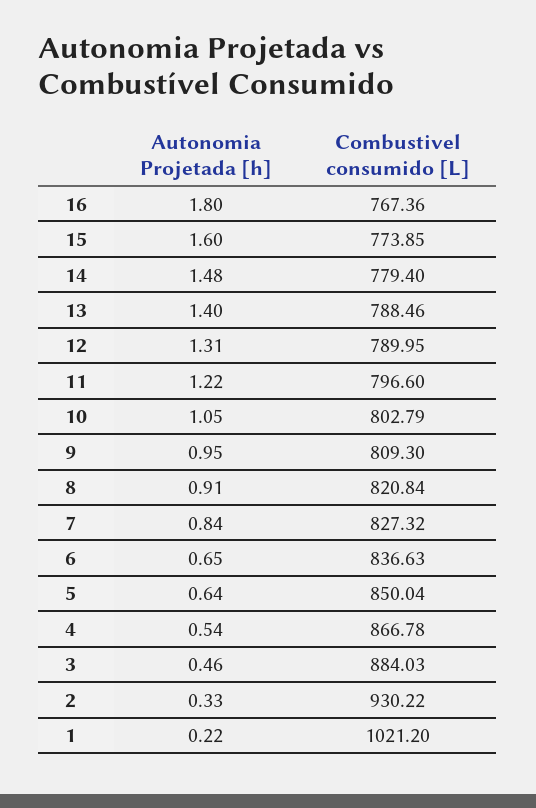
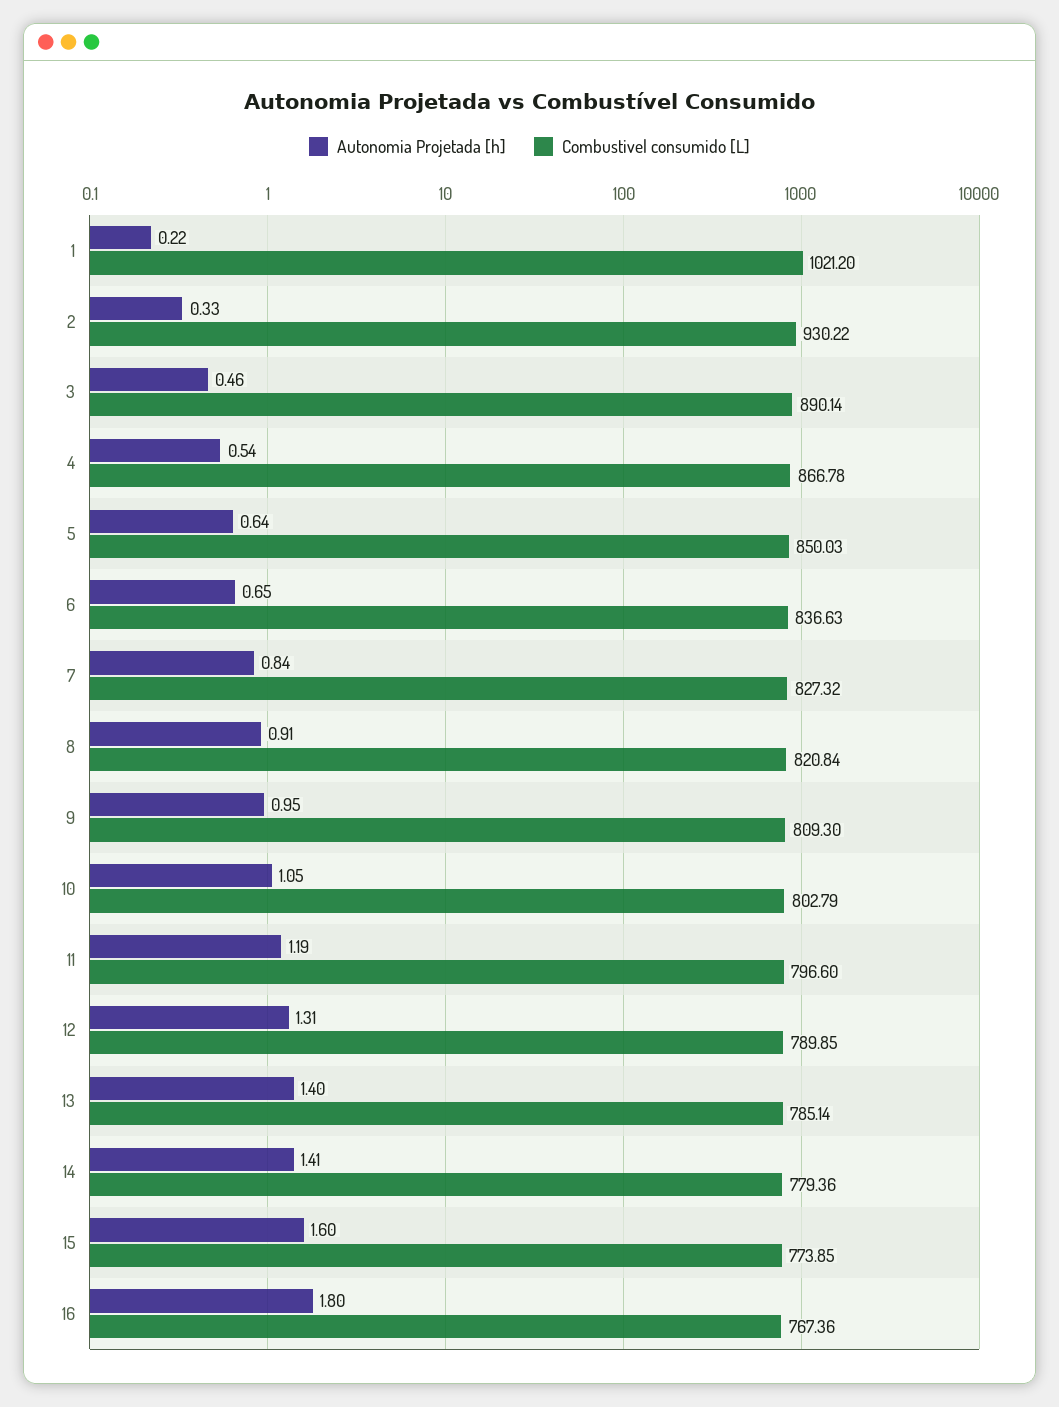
  {
    "Autonomia Projetada [h]": {
      "16": 1.8,
      "15": 1.6,
-     "14": 1.48,
+     "14": 1.41,
      "13": 1.4,
      "12": 1.31,
-     "11": 1.22,
+     "11": 1.19,
      "10": 1.05,
      "9": 0.95,
      "8": 0.91,
      "7": 0.84,
      "6": 0.65,
      "5": 0.64,
      "4": 0.54,
      "3": 0.46,
      "2": 0.33,
      "1": 0.22
    },
    "Combustivel consumido [L]": {
      "16": 767.36,
      "15": 773.85,
-     "14": 779.4,
+     "14": 779.36,
-     "13": 788.46,
+     "13": 785.14,
-     "12": 789.95,
+     "12": 789.85,
      "11": 796.6,
      "10": 802.79,
      "9": 809.3,
      "8": 820.84,
      "7": 827.32,
      "6": 836.63,
-     "5": 850.04,
+     "5": 850.03,
      "4": 866.78,
-     "3": 884.03,
+     "3": 890.14,
      "2": 930.22,
      "1": 1021.2
    }
  }

